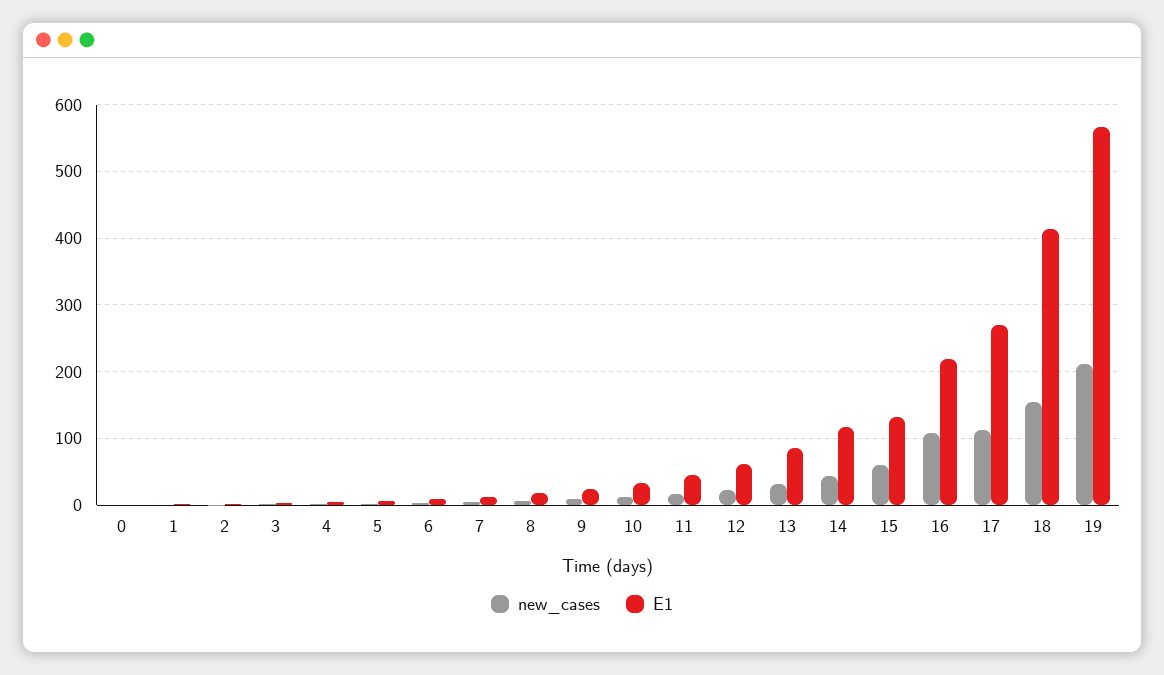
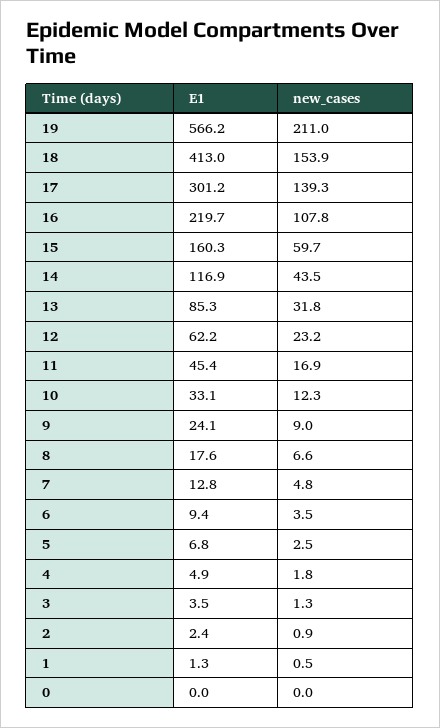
  {
    "new_cases": {
      "0": 0,
      "1": 0.5,
      "2": 0.9,
      "3": 1.3,
      "4": 1.8,
      "5": 2.5,
      "6": 3.5,
      "7": 4.8,
      "8": 6.6,
      "9": 9,
      "10": 12.3,
      "11": 16.9,
      "12": 23.2,
      "13": 31.8,
      "14": 43.5,
      "15": 59.7,
      "16": 107.8,
-     "17": 110,
+     "17": 139.3,
      "18": 153.9,
      "19": 211
    },
    "E1": {
      "0": 0,
      "1": 1.3,
      "2": 2.4,
      "3": 3.5,
      "4": 4.9,
      "5": 6.8,
      "6": 9.4,
      "7": 12.8,
      "8": 17.6,
      "9": 24.1,
      "10": 33.1,
      "11": 45.4,
      "12": 62.2,
      "13": 85.3,
      "14": 116.9,
-     "15": 130,
+     "15": 160.3,
      "16": 219.7,
-     "17": 270,
+     "17": 301.2,
      "18": 413,
      "19": 566.2
    }
  }

